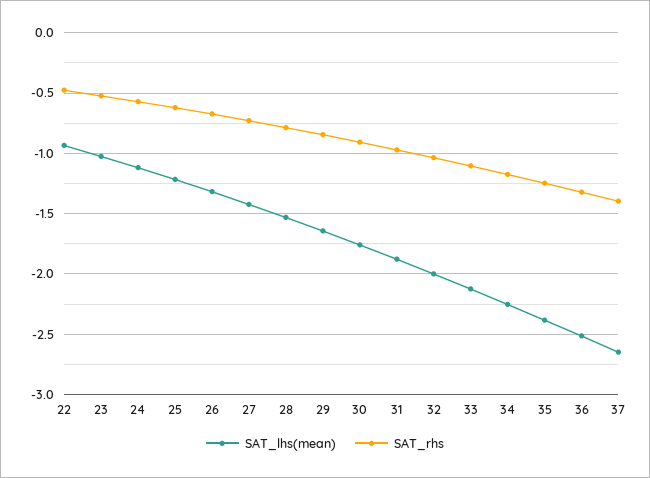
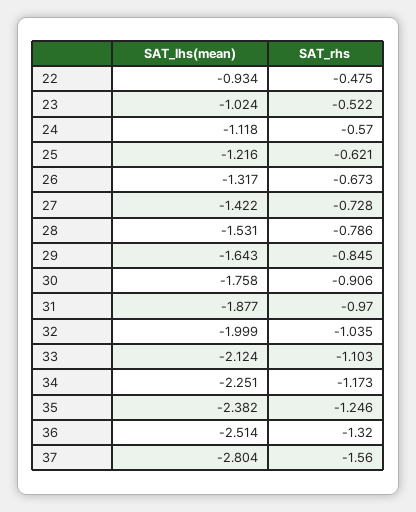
  {
    "SAT_lhs(mean)": {
      "22": -0.934,
      "23": -1.024,
      "24": -1.118,
      "25": -1.216,
      "26": -1.317,
      "27": -1.422,
      "28": -1.531,
      "29": -1.643,
      "30": -1.758,
      "31": -1.877,
      "32": -1.999,
      "33": -2.124,
      "34": -2.251,
      "35": -2.382,
      "36": -2.514,
-     "37": -2.65
+     "37": -2.804
    },
    "SAT_rhs": {
      "22": -0.475,
      "23": -0.522,
      "24": -0.57,
      "25": -0.621,
      "26": -0.673,
      "27": -0.728,
      "28": -0.786,
      "29": -0.845,
      "30": -0.906,
      "31": -0.97,
      "32": -1.035,
      "33": -1.103,
      "34": -1.173,
      "35": -1.246,
      "36": -1.32,
-     "37": -1.4
+     "37": -1.56
    }
  }

